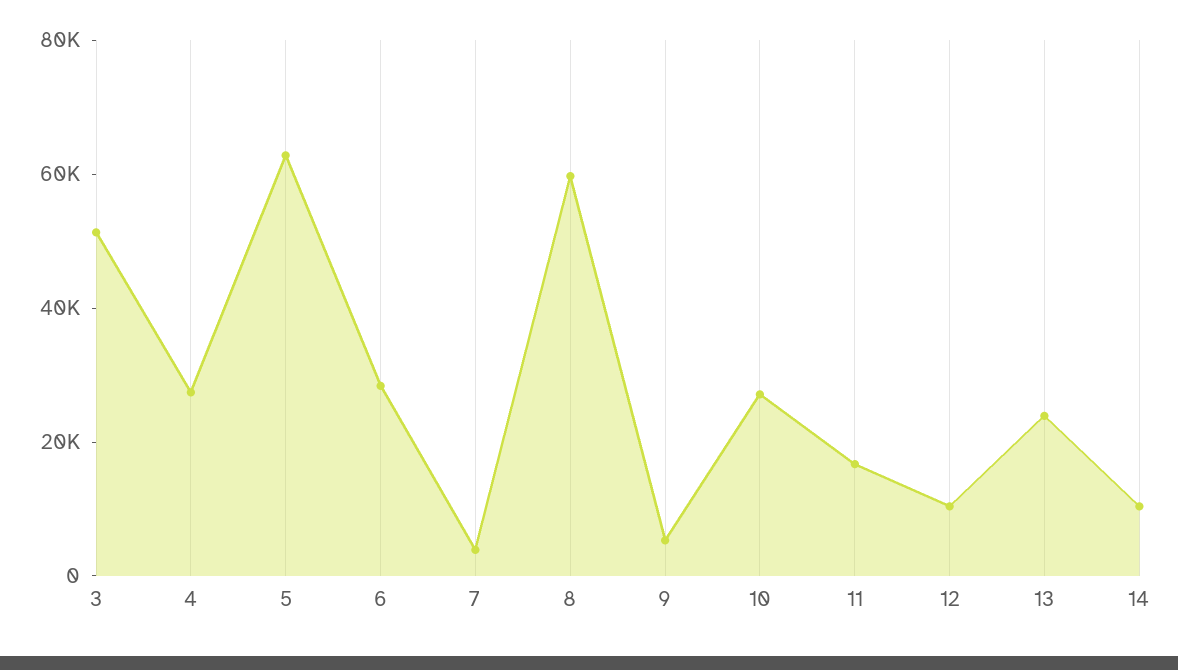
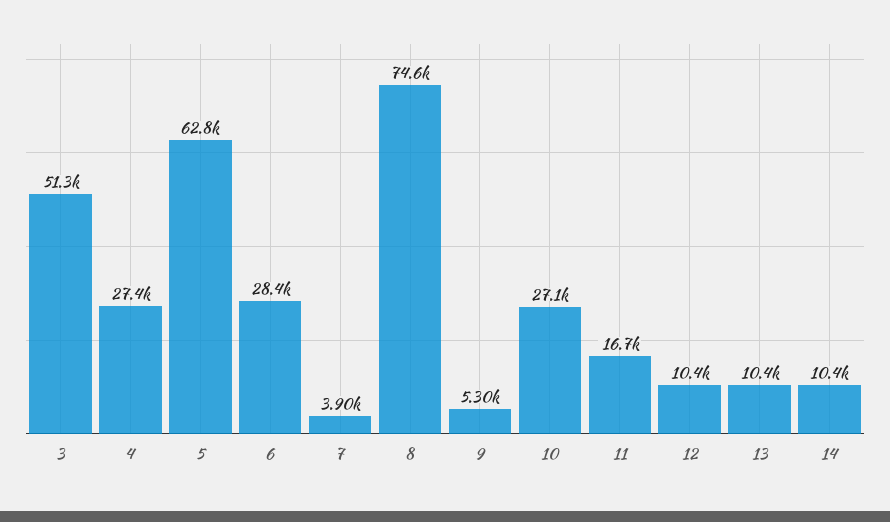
  {
    "3": 51300,
    "4": 27400,
    "5": 62800,
    "6": 28400,
    "7": 3900,
-   "8": 60000,
+   "8": 74600,
    "9": 5300,
    "10": 27100,
    "11": 16700,
    "12": 10400,
-   "13": 25000,
+   "13": 10400,
    "14": 10400
  }

